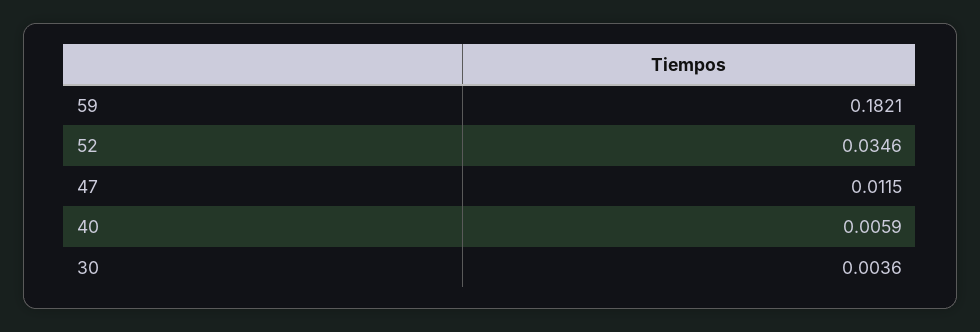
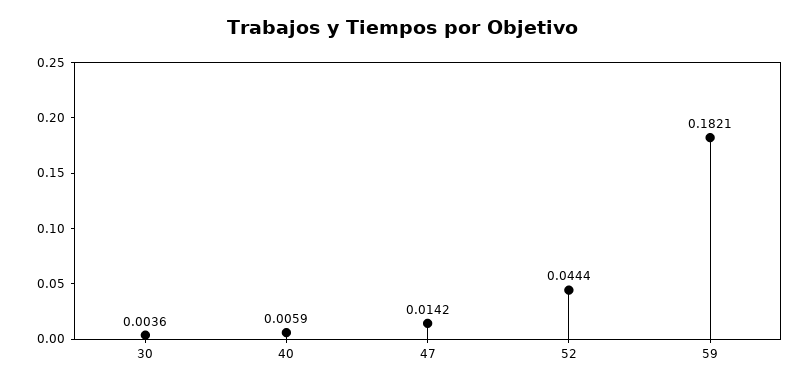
  {
    "59": 0.1821,
-   "52": 0.0346,
+   "52": 0.0444,
-   "47": 0.0115,
+   "47": 0.0142,
    "40": 0.0059,
    "30": 0.0036
  }

